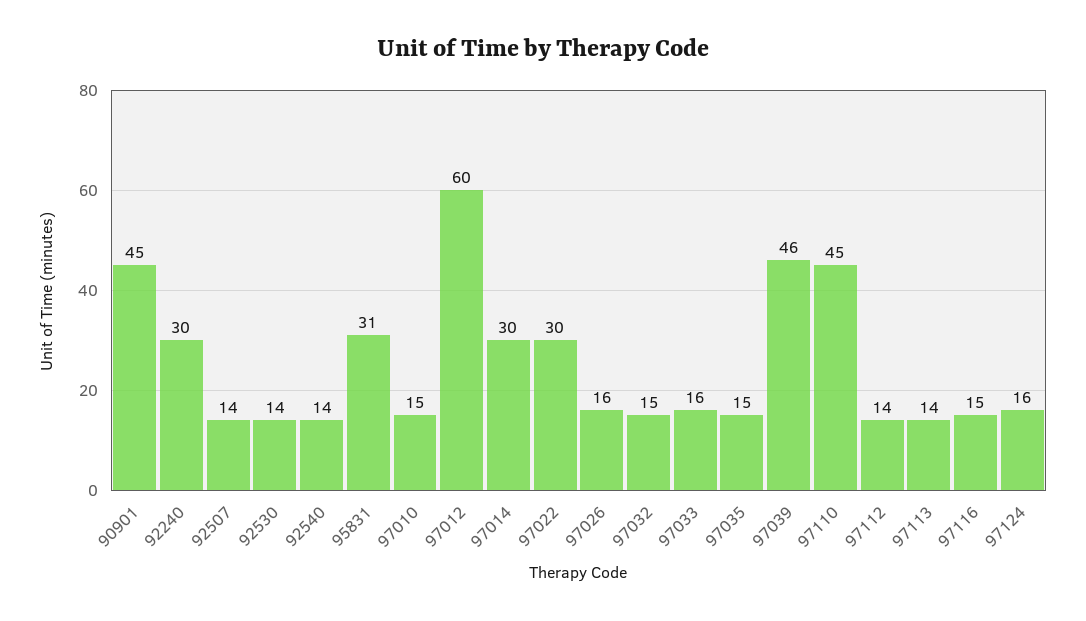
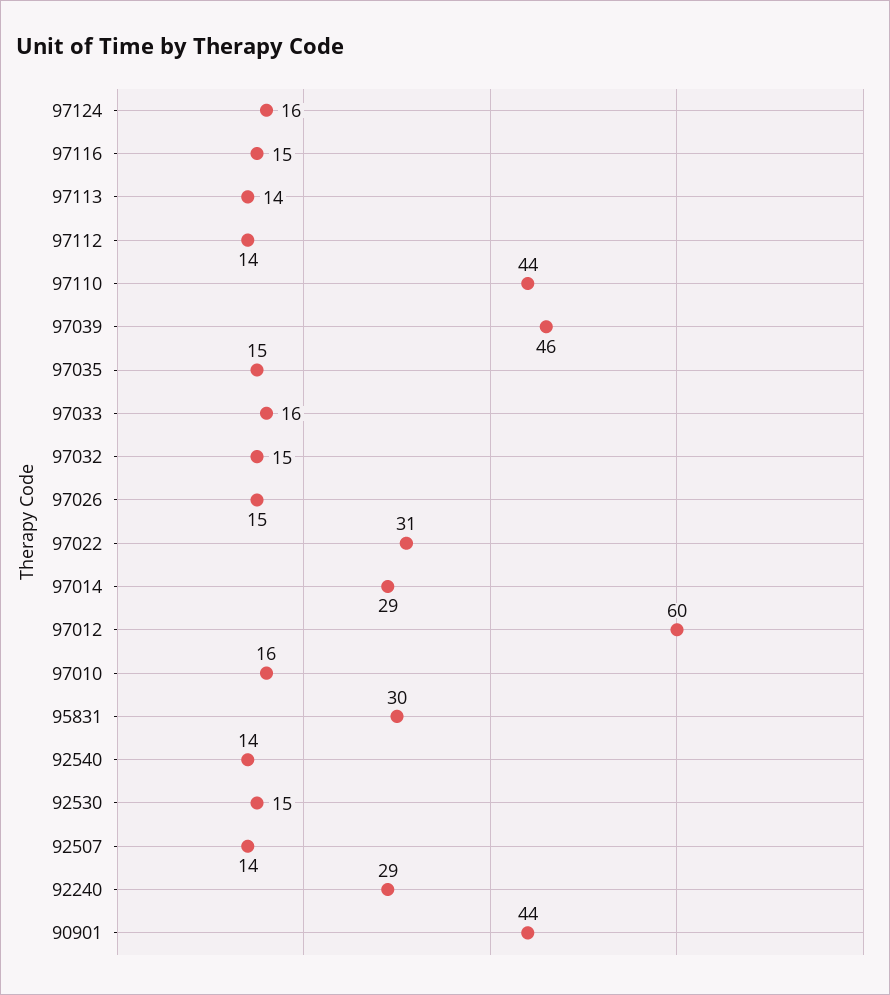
  {
-   "90901": 45,
+   "90901": 44,
-   "92240": 30,
+   "92240": 29,
    "92507": 14,
-   "92530": 14,
+   "92530": 15,
    "92540": 14,
-   "95831": 31,
+   "95831": 30,
-   "97010": 15,
+   "97010": 16,
    "97012": 60,
-   "97014": 30,
+   "97014": 29,
-   "97022": 30,
+   "97022": 31,
-   "97026": 16,
+   "97026": 15,
    "97032": 15,
    "97033": 16,
    "97035": 15,
    "97039": 46,
-   "97110": 45,
+   "97110": 44,
    "97112": 14,
    "97113": 14,
    "97116": 15,
    "97124": 16
  }

